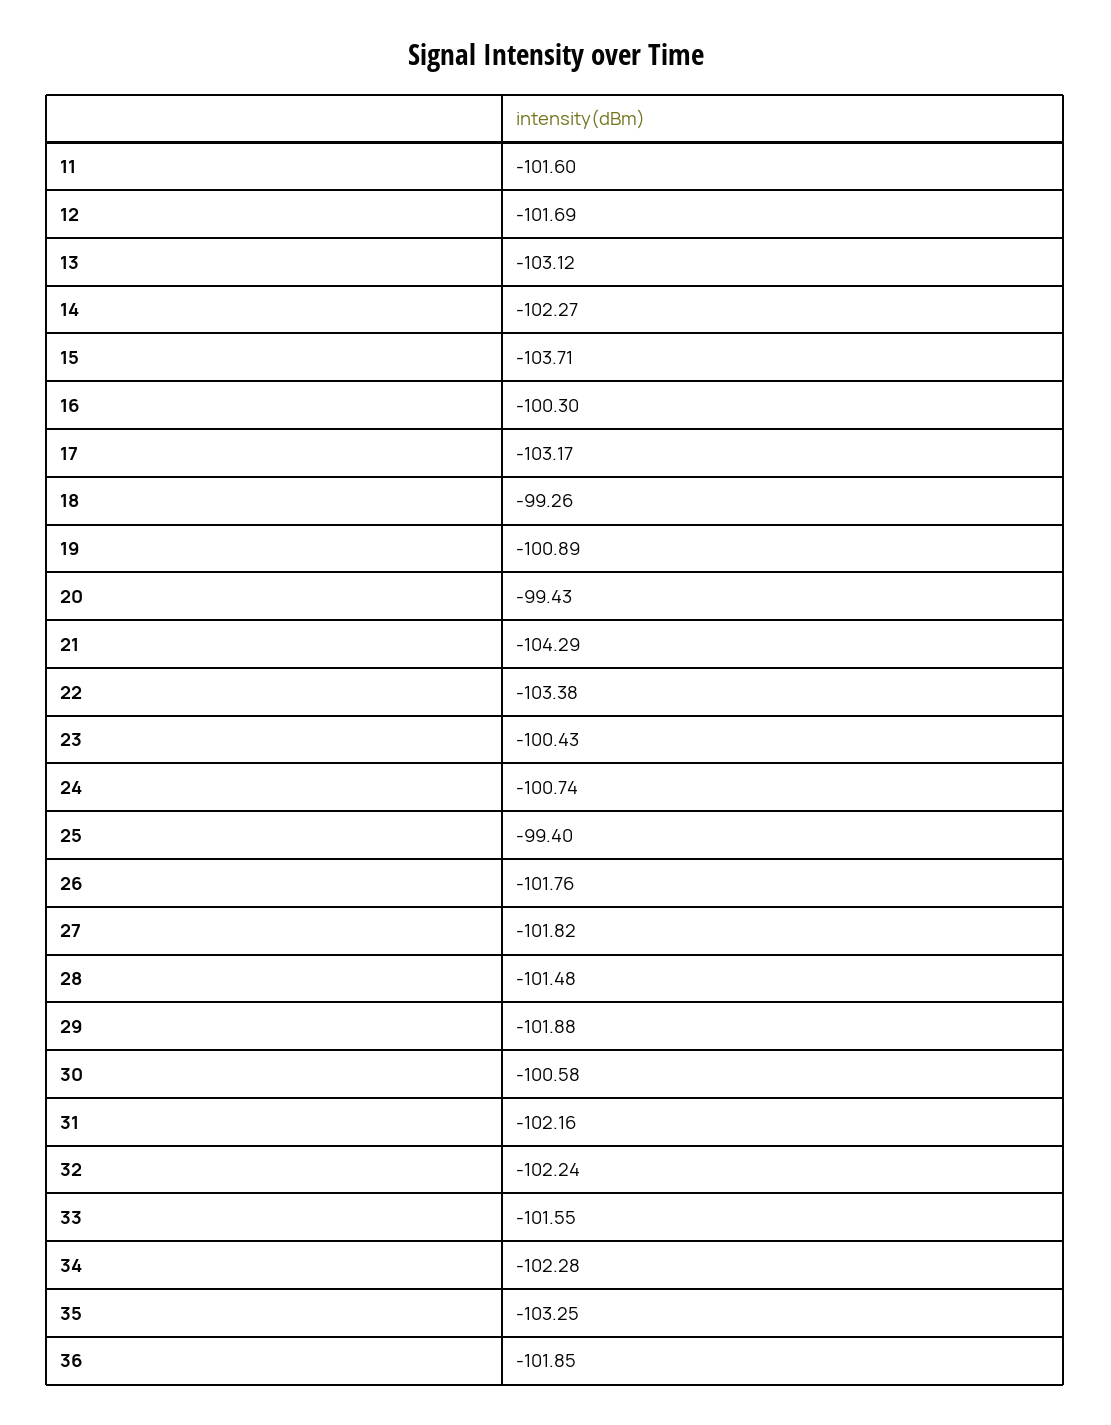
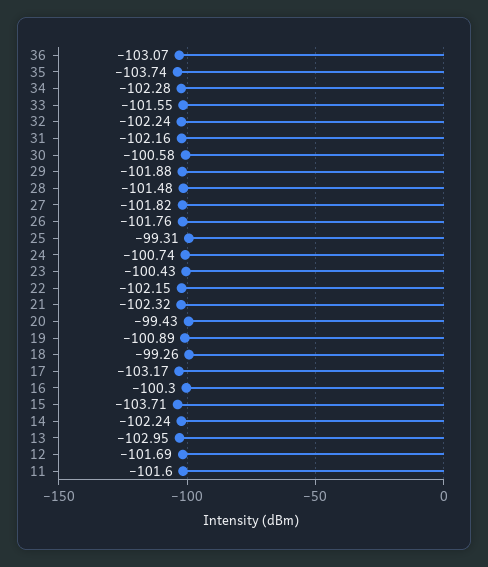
  {
    "11": -101.6,
    "12": -101.69,
-   "13": -103.12,
+   "13": -102.95,
-   "14": -102.27,
+   "14": -102.24,
    "15": -103.71,
    "16": -100.3,
    "17": -103.17,
    "18": -99.26,
    "19": -100.89,
    "20": -99.43,
-   "21": -104.29,
+   "21": -102.32,
-   "22": -103.38,
+   "22": -102.15,
    "23": -100.43,
    "24": -100.74,
-   "25": -99.4,
+   "25": -99.31,
    "26": -101.76,
    "27": -101.82,
    "28": -101.48,
    "29": -101.88,
    "30": -100.58,
    "31": -102.16,
    "32": -102.24,
    "33": -101.55,
    "34": -102.28,
-   "35": -103.25,
+   "35": -103.74,
-   "36": -101.85
+   "36": -103.07
  }

